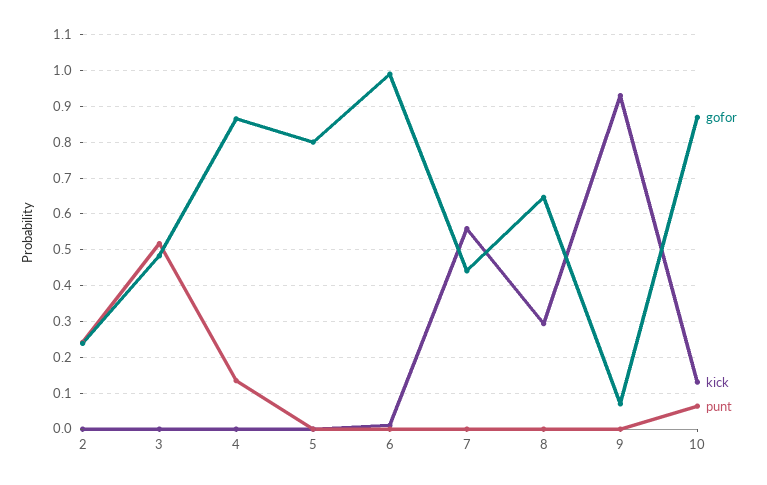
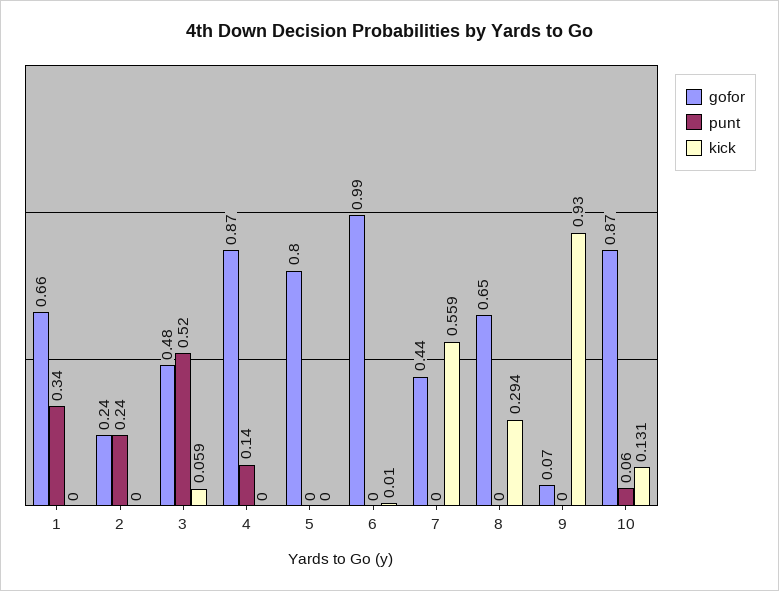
  {
    "gofor": {
      "2": 0.24,
      "3": 0.48,
      "4": 0.87,
      "5": 0.8,
      "6": 0.99,
      "7": 0.44,
      "8": 0.65,
      "9": 0.07,
-     "10": 0.87
+     "10": 0.87,
+     "1": 0.66
    },
    "kick": {
      "2": 0,
-     "3": 0,
+     "3": 0.059,
      "4": 0,
      "5": 0,
      "6": 0.01,
      "7": 0.559,
      "8": 0.294,
      "9": 0.93,
-     "10": 0.131
+     "10": 0.131,
+     "1": 0
    },
    "punt": {
      "2": 0.24,
      "3": 0.52,
      "4": 0.14,
      "5": 0,
      "6": 0,
      "7": 0,
      "8": 0,
      "9": 0,
-     "10": 0.06
+     "10": 0.06,
+     "1": 0.34
    }
  }

